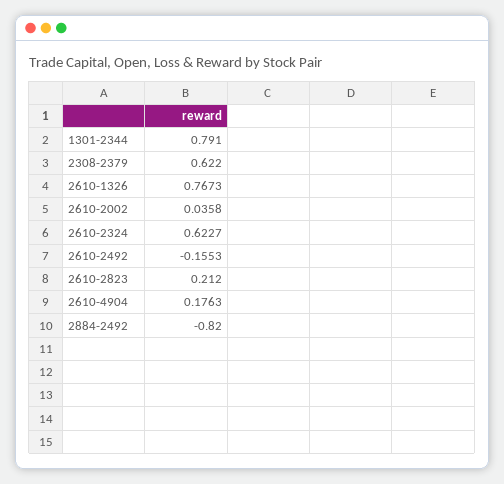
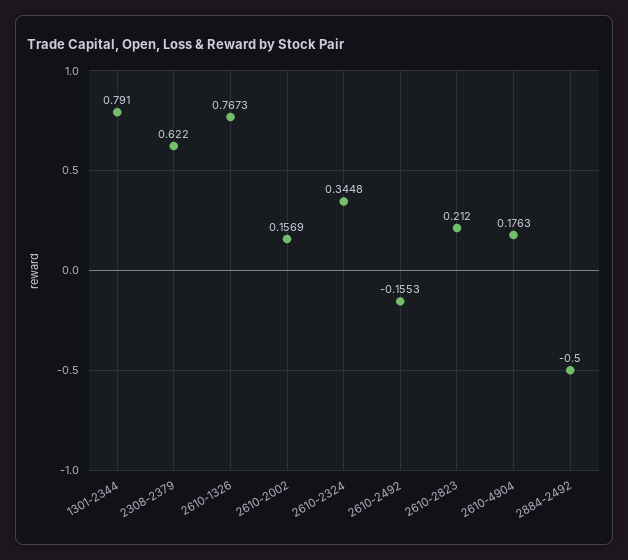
  {
    "1301-2344": 0.791,
    "2308-2379": 0.622,
    "2610-1326": 0.7673,
-   "2610-2002": 0.0358,
+   "2610-2002": 0.1569,
-   "2610-2324": 0.6227,
+   "2610-2324": 0.3448,
    "2610-2492": -0.1553,
    "2610-2823": 0.212,
    "2610-4904": 0.1763,
-   "2884-2492": -0.82
+   "2884-2492": -0.5
  }

